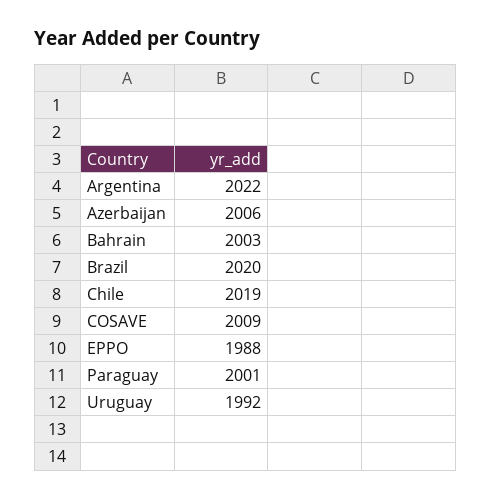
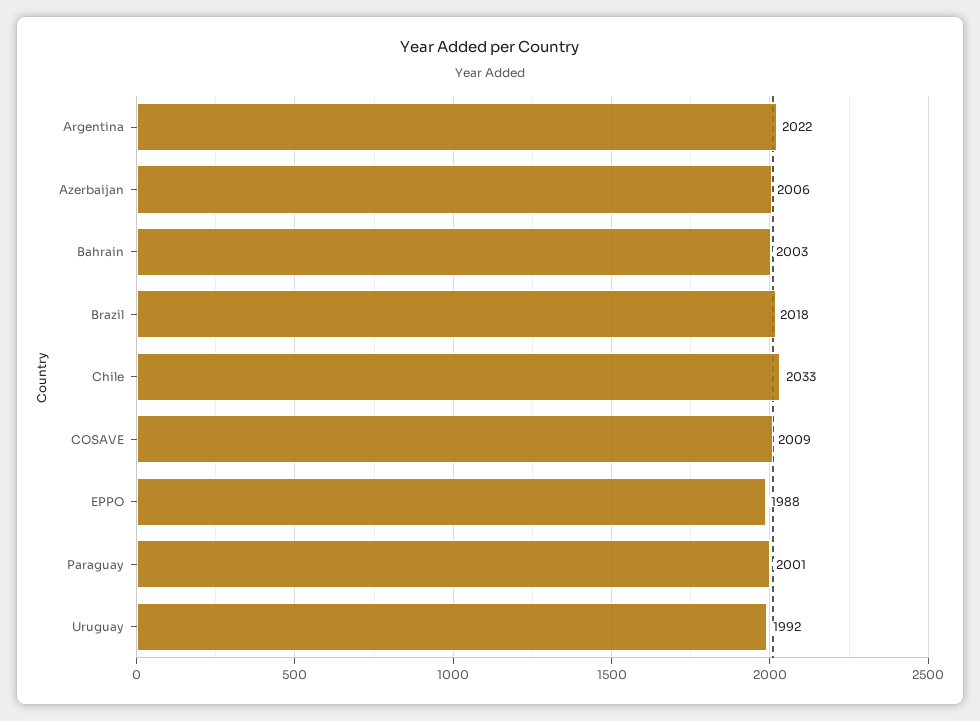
  {
    "Argentina": 2022,
    "Azerbaijan": 2006,
    "Bahrain": 2003,
-   "Brazil": 2020,
+   "Brazil": 2018,
-   "Chile": 2019,
+   "Chile": 2033,
    "COSAVE": 2009,
    "EPPO": 1988,
    "Paraguay": 2001,
    "Uruguay": 1992
  }

